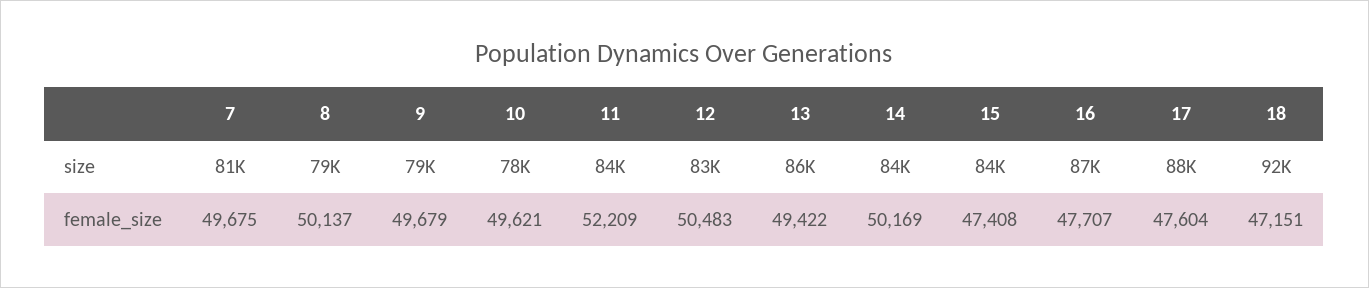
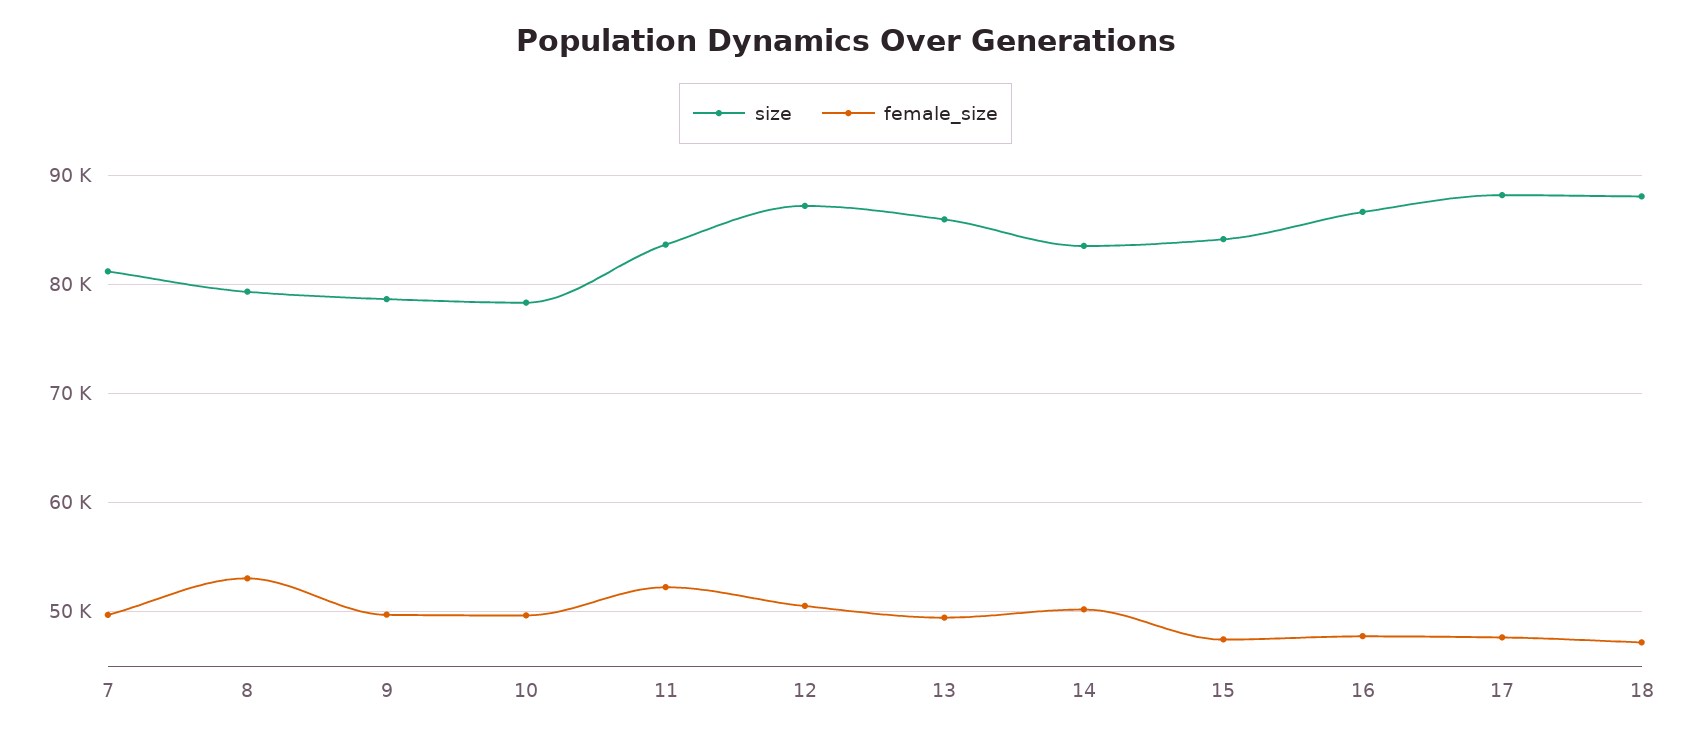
  {
    "size": {
      "7": 81000,
      "8": 79000,
      "9": 79000,
      "10": 78000,
      "11": 84000,
-     "12": 83000,
+     "12": 87000,
      "13": 86000,
      "14": 84000,
      "15": 84000,
      "16": 87000,
      "17": 88000,
-     "18": 92000
+     "18": 88000
    },
    "female_size": {
      "7": 49675,
-     "8": 50137,
+     "8": 53000,
      "9": 49679,
      "10": 49621,
      "11": 52209,
      "12": 50483,
      "13": 49422,
      "14": 50169,
      "15": 47408,
      "16": 47707,
      "17": 47604,
      "18": 47151
    }
  }

